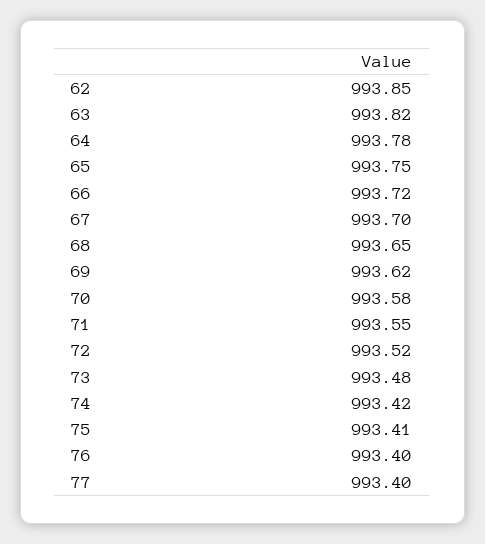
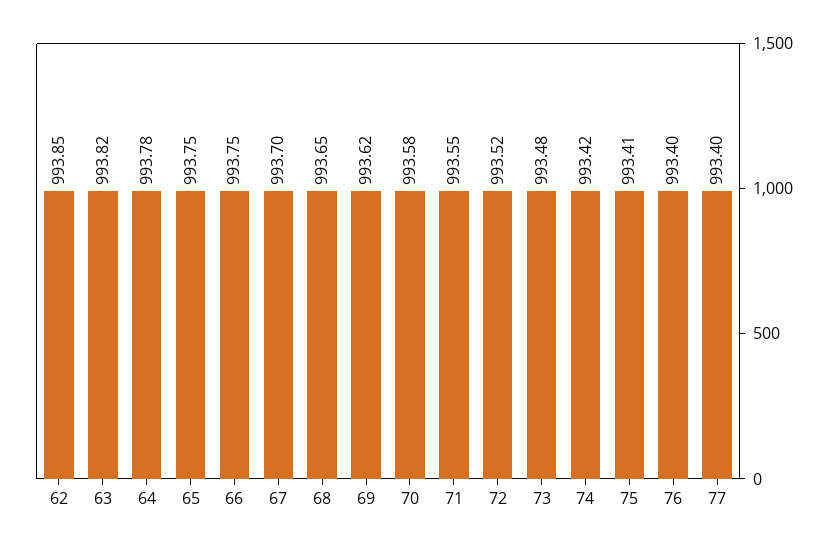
  {
    "62": 993.85,
    "63": 993.82,
    "64": 993.78,
    "65": 993.75,
-   "66": 993.72,
+   "66": 993.75,
    "67": 993.7,
    "68": 993.65,
    "69": 993.62,
    "70": 993.58,
    "71": 993.55,
    "72": 993.52,
    "73": 993.48,
    "74": 993.42,
    "75": 993.41,
    "76": 993.4,
    "77": 993.4
  }

